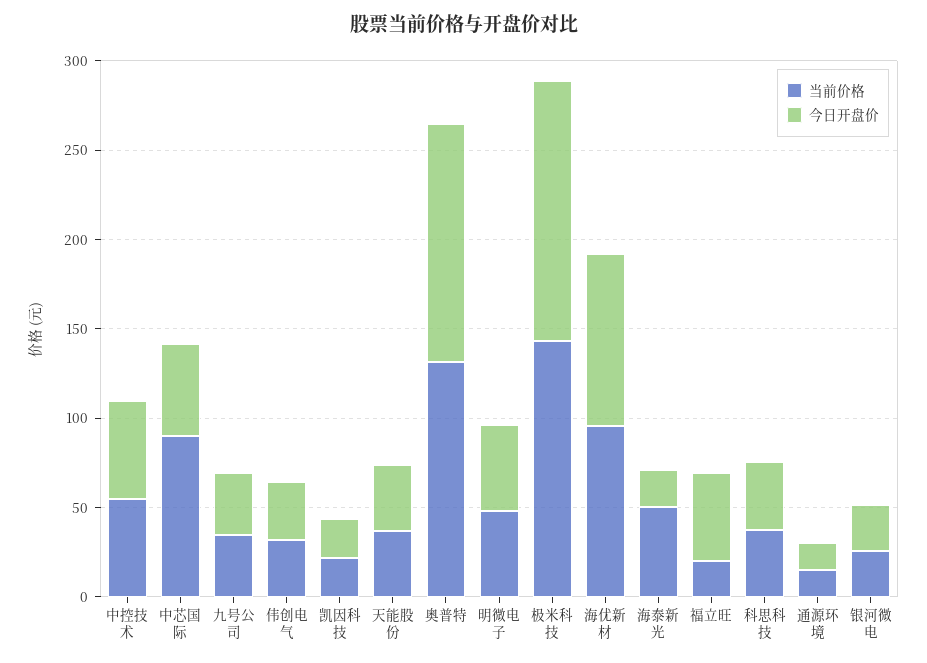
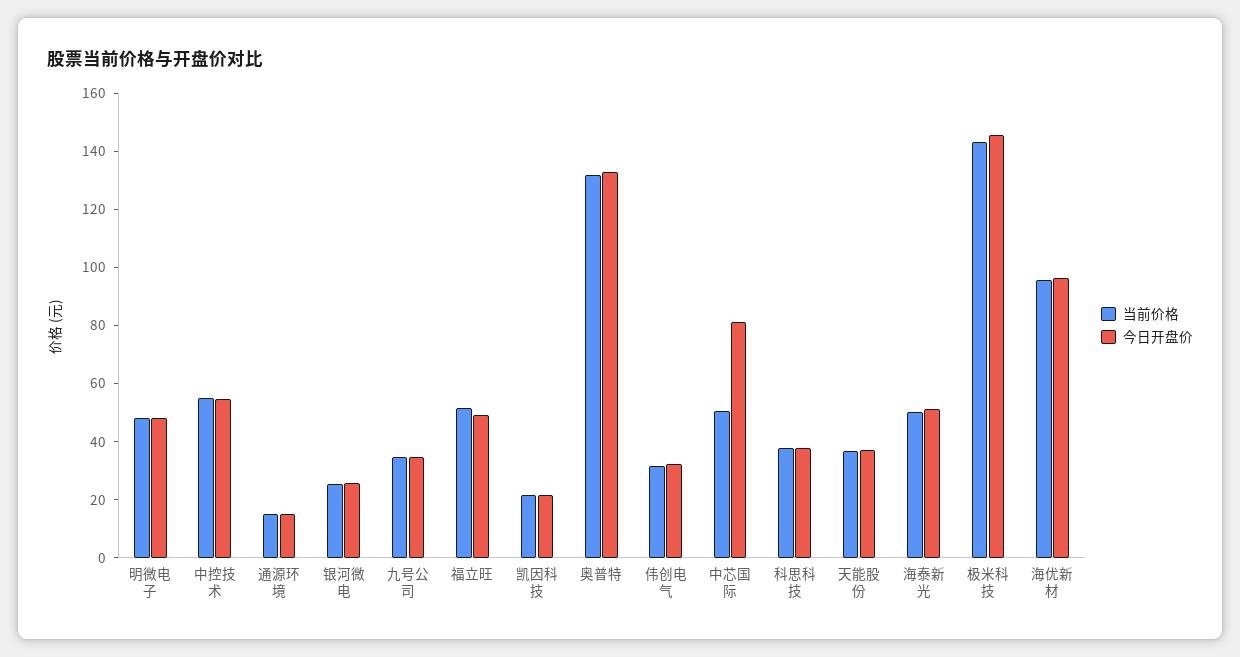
  {
    "当前价格": {
      "中控技术": 55,
-     "中芯国际": 90,
+     "中芯国际": 50,
      "九号公司": 35,
      "伟创电气": 30,
      "凯因科技": 20,
      "天能股份": 35,
      "奥普特": 130,
      "明微电子": 50,
      "极米科技": 145,
      "海优新材": 95,
      "海泰新光": 50,
-     "福立旺": 20,
+     "福立旺": 50,
      "科思科技": 40,
      "通源环境": 15,
      "银河微电": 25
    },
    "今日开盘价": {
      "中控技术": 55,
-     "中芯国际": 50,
+     "中芯国际": 80,
      "九号公司": 35,
      "伟创电气": 30,
      "凯因科技": 20,
      "天能股份": 35,
      "奥普特": 135,
      "明微电子": 50,
      "极米科技": 145,
      "海优新材": 95,
-     "海泰新光": 20,
+     "海泰新光": 50,
      "福立旺": 50,
      "科思科技": 40,
      "通源环境": 15,
      "银河微电": 25
    }
  }

